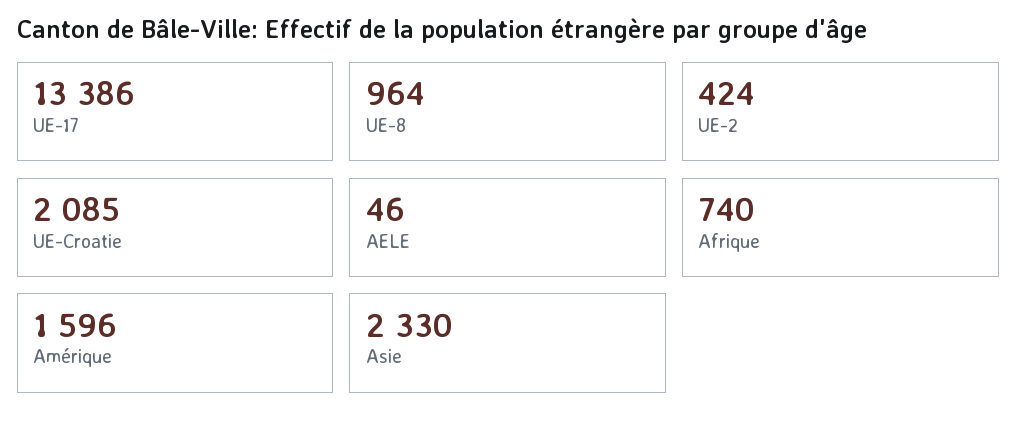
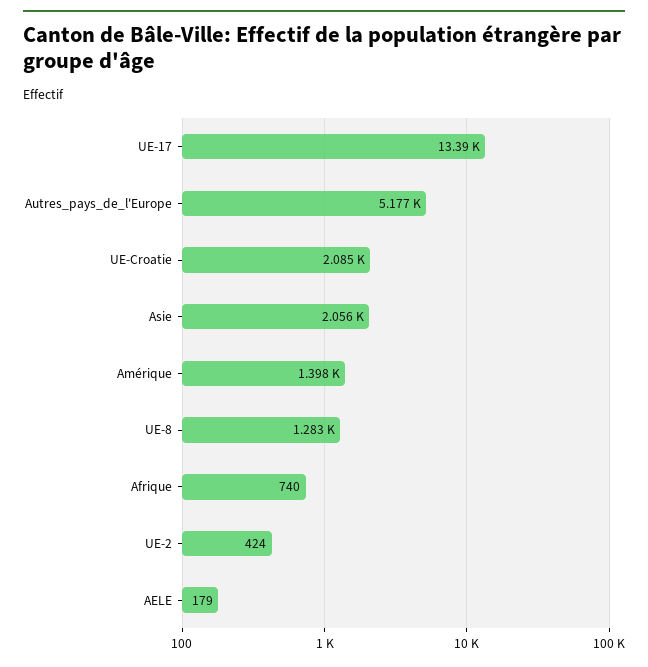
  {
    "UE-17": 13386,
-   "UE-8": 964,
+   "UE-8": 1283,
    "UE-2": 424,
    "UE-Croatie": 2085,
-   "AELE": 46,
+   "AELE": 179,
    "Afrique": 740,
-   "Amérique": 1596,
+   "Amérique": 1398,
-   "Asie": 2330
+   "Asie": 2056,
+   "Autres_pays_de_l'Europe": 5177
  }

